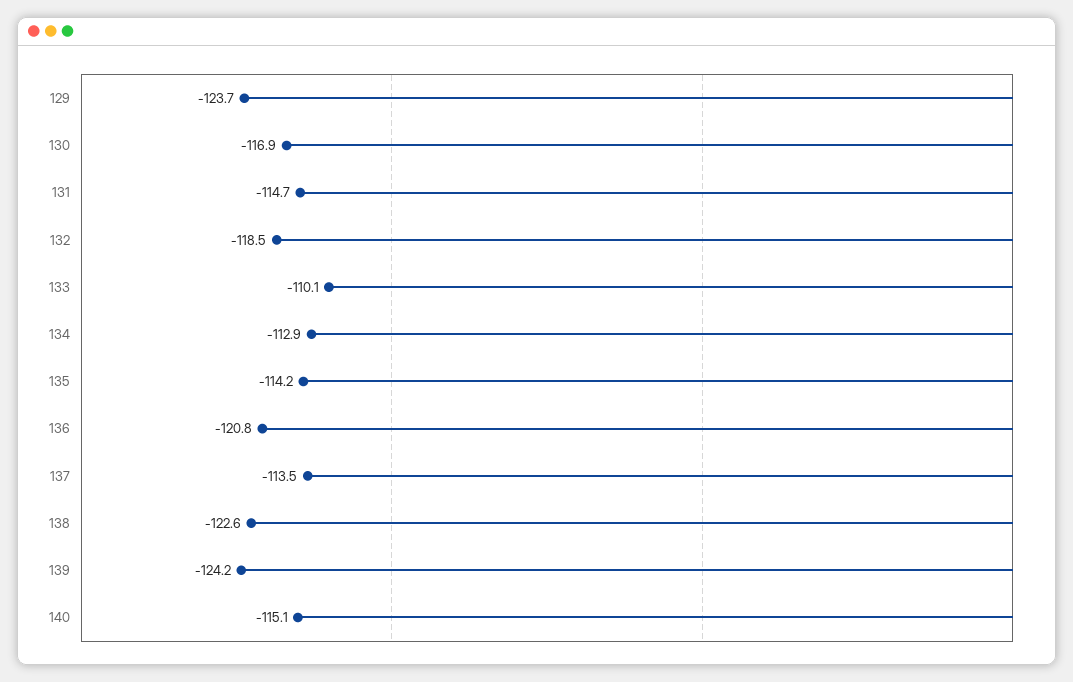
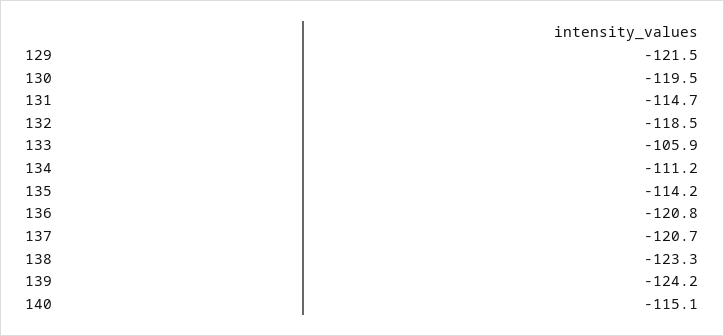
  {
-   "129": -123.7,
+   "129": -121.5,
-   "130": -116.9,
+   "130": -119.5,
    "131": -114.7,
    "132": -118.5,
-   "133": -110.1,
+   "133": -105.9,
-   "134": -112.9,
+   "134": -111.2,
    "135": -114.2,
    "136": -120.8,
-   "137": -113.5,
+   "137": -120.7,
-   "138": -122.6,
+   "138": -123.3,
    "139": -124.2,
    "140": -115.1
  }

